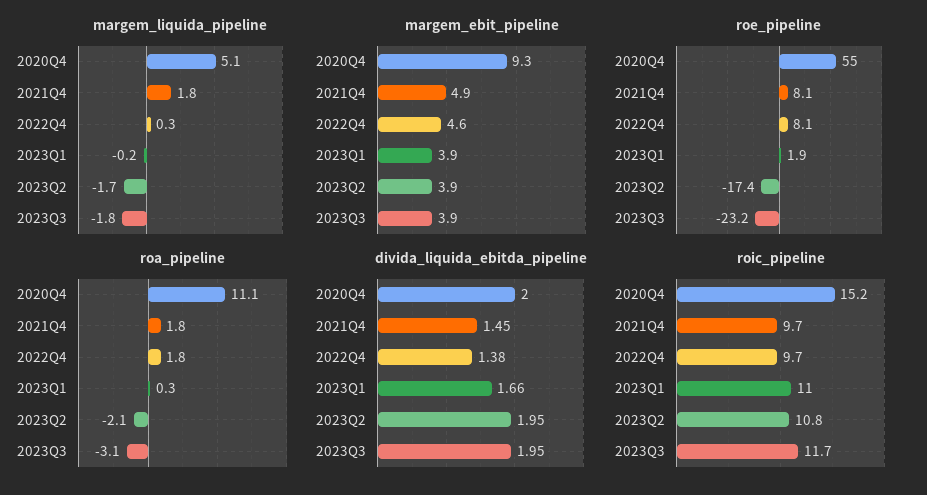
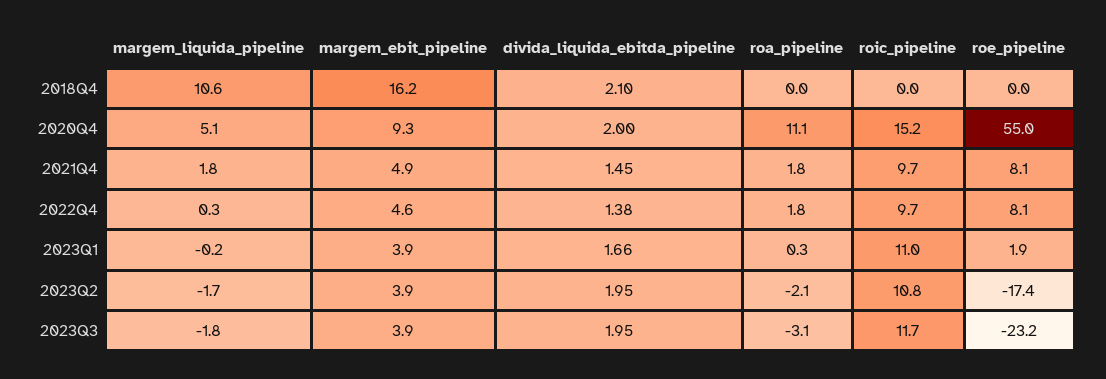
  {
    "margem_liquida_pipeline": {
      "2020Q4": 5.1,
      "2021Q4": 1.8,
      "2022Q4": 0.3,
      "2023Q1": -0.2,
      "2023Q2": -1.7,
-     "2023Q3": -1.8
+     "2023Q3": -1.8,
+     "2018Q4": 10.6
    },
    "margem_ebit_pipeline": {
      "2020Q4": 9.3,
      "2021Q4": 4.9,
      "2022Q4": 4.6,
      "2023Q1": 3.9,
      "2023Q2": 3.9,
-     "2023Q3": 3.9
+     "2023Q3": 3.9,
+     "2018Q4": 16.2
    },
    "roe_pipeline": {
      "2020Q4": 55,
      "2021Q4": 8.1,
      "2022Q4": 8.1,
      "2023Q1": 1.9,
      "2023Q2": -17.4,
-     "2023Q3": -23.2
+     "2023Q3": -23.2,
+     "2018Q4": 0
    },
    "roa_pipeline": {
      "2020Q4": 11.1,
      "2021Q4": 1.8,
      "2022Q4": 1.8,
      "2023Q1": 0.3,
      "2023Q2": -2.1,
-     "2023Q3": -3.1
+     "2023Q3": -3.1,
+     "2018Q4": 0
    },
    "divida_liquida_ebitda_pipeline": {
      "2020Q4": 2,
      "2021Q4": 1.45,
      "2022Q4": 1.38,
      "2023Q1": 1.66,
      "2023Q2": 1.95,
-     "2023Q3": 1.95
+     "2023Q3": 1.95,
+     "2018Q4": 2.1
    },
    "roic_pipeline": {
      "2020Q4": 15.2,
      "2021Q4": 9.7,
      "2022Q4": 9.7,
      "2023Q1": 11,
      "2023Q2": 10.8,
-     "2023Q3": 11.7
+     "2023Q3": 11.7,
+     "2018Q4": 0
    }
  }

